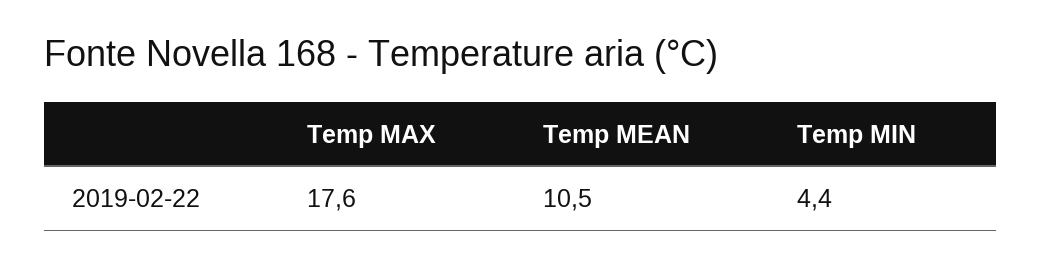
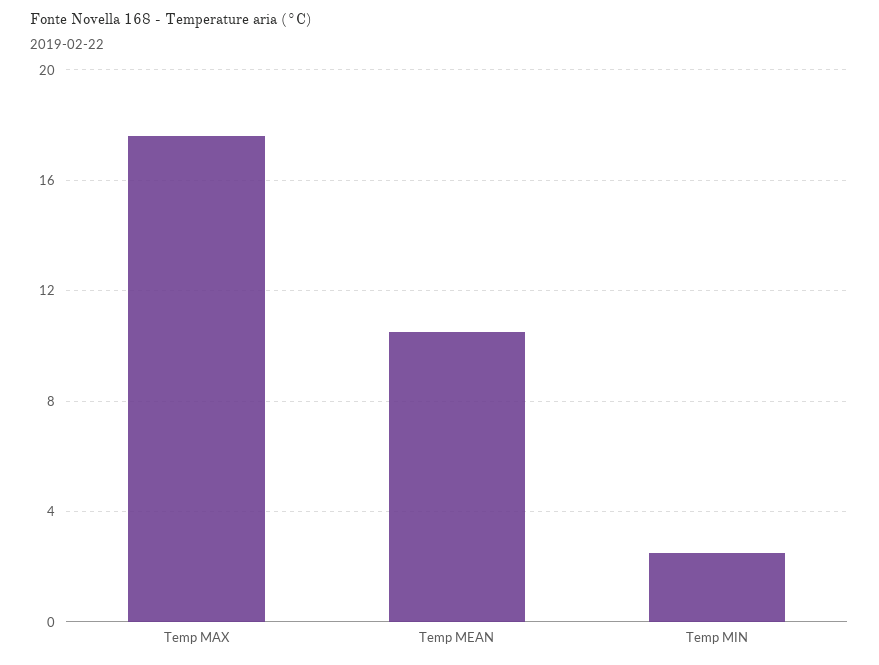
  {
    "Temp MAX": 17.6,
    "Temp MEAN": 10.5,
-   "Temp MIN": 4.4
+   "Temp MIN": 2.5
  }

